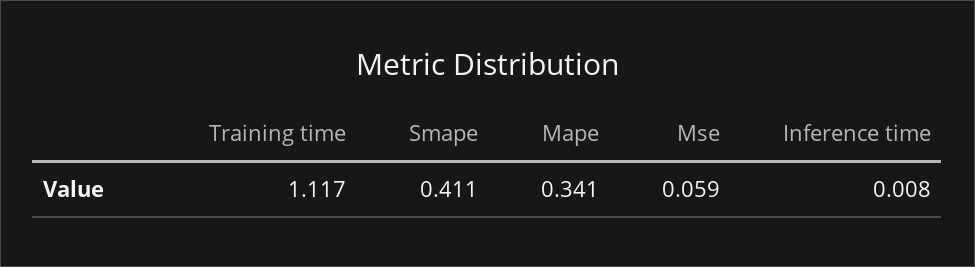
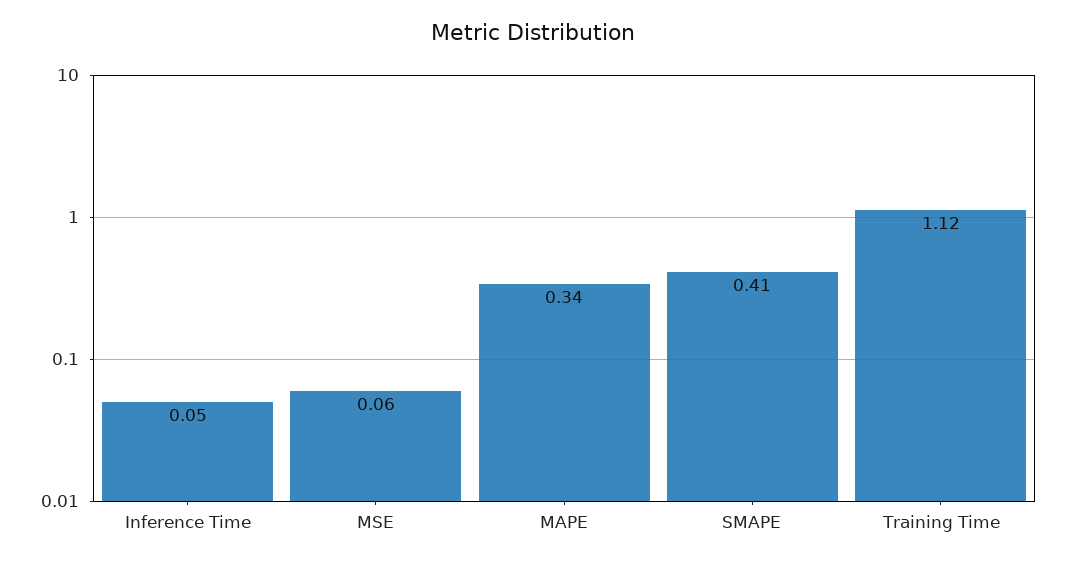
  {
    "Training time": 1.117,
    "Smape": 0.411,
    "Mape": 0.341,
    "Mse": 0.059,
-   "Inference time": 0.008
+   "Inference time": 0.05
  }

